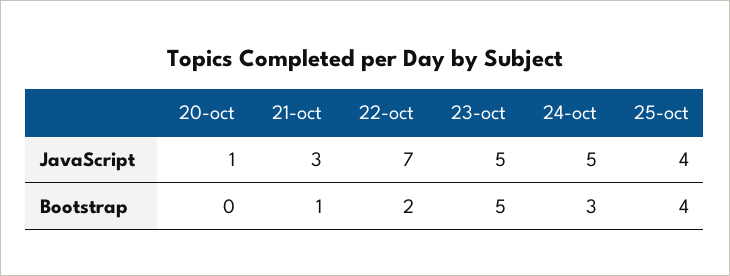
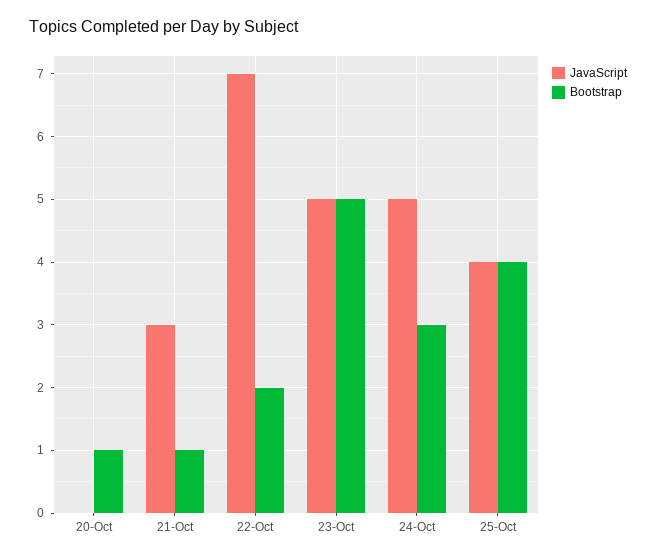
  {
    "JavaScript": {
-     "20-oct": 1,
+     "20-oct": 0,
      "21-oct": 3,
      "22-oct": 7,
      "23-oct": 5,
      "24-oct": 5,
      "25-oct": 4
    },
    "Bootstrap": {
-     "20-oct": 0,
+     "20-oct": 1,
      "21-oct": 1,
      "22-oct": 2,
      "23-oct": 5,
      "24-oct": 3,
      "25-oct": 4
    }
  }

